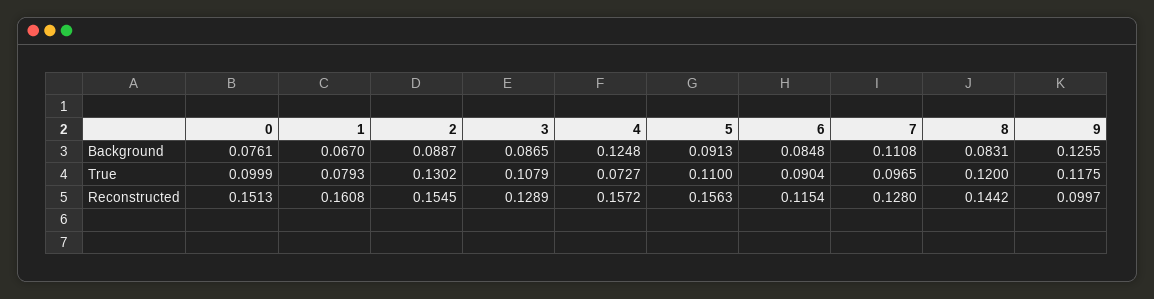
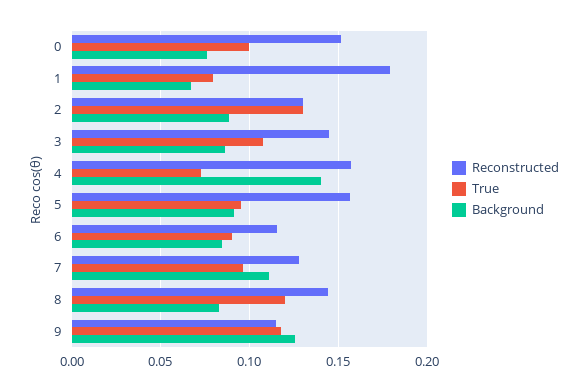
  {
    "Background": {
      "0": 0.0761,
      "1": 0.067,
      "2": 0.0887,
      "3": 0.0865,
-     "4": 0.1248,
+     "4": 0.14,
      "5": 0.0913,
      "6": 0.0848,
      "7": 0.1108,
      "8": 0.0831,
      "9": 0.1255
    },
    "True": {
      "0": 0.0999,
      "1": 0.0793,
      "2": 0.1302,
      "3": 0.1079,
      "4": 0.0727,
-     "5": 0.11,
+     "5": 0.095,
      "6": 0.0904,
      "7": 0.0965,
      "8": 0.12,
      "9": 0.1175
    },
    "Reconstructed": {
      "0": 0.1513,
-     "1": 0.1608,
+     "1": 0.18,
-     "2": 0.1545,
+     "2": 0.13,
-     "3": 0.1289,
+     "3": 0.145,
      "4": 0.1572,
      "5": 0.1563,
      "6": 0.1154,
      "7": 0.128,
      "8": 0.1442,
-     "9": 0.0997
+     "9": 0.115
    }
  }

